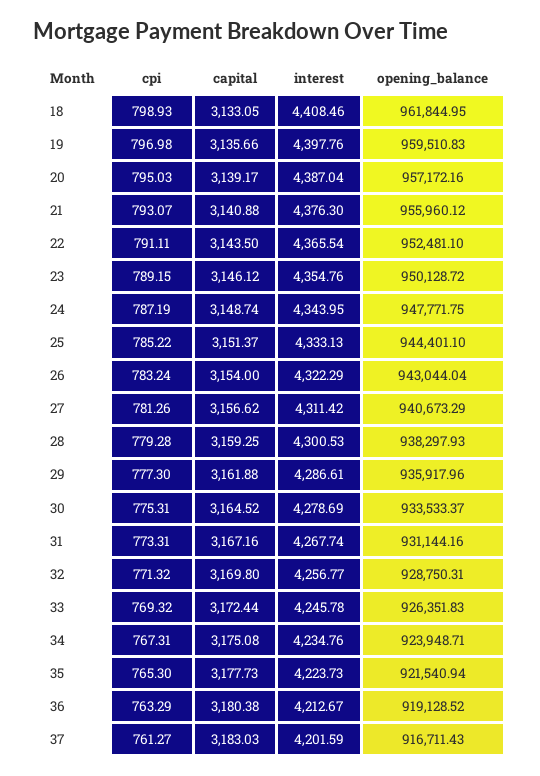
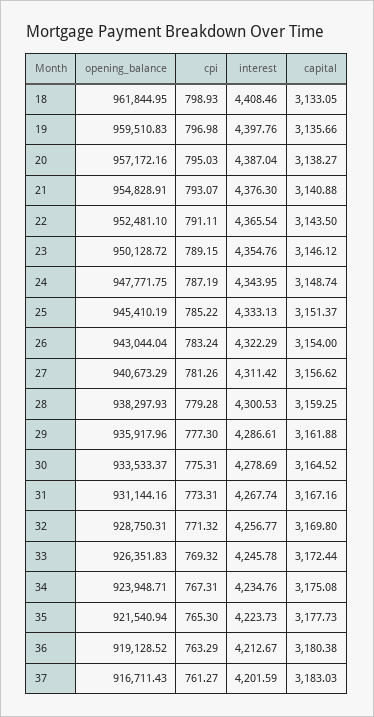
  {
    "cpi": {
      "18": 798.93,
      "19": 796.98,
      "20": 795.03,
      "21": 793.07,
      "22": 791.11,
      "23": 789.15,
      "24": 787.19,
      "25": 785.22,
      "26": 783.24,
      "27": 781.26,
      "28": 779.28,
      "29": 777.3,
      "30": 775.31,
      "31": 773.31,
      "32": 771.32,
      "33": 769.32,
      "34": 767.31,
      "35": 765.3,
      "36": 763.29,
      "37": 761.27
    },
    "capital": {
      "18": 3133.05,
      "19": 3135.66,
-     "20": 3139.17,
+     "20": 3138.27,
      "21": 3140.88,
      "22": 3143.5,
      "23": 3146.12,
      "24": 3148.74,
      "25": 3151.37,
      "26": 3154,
      "27": 3156.62,
      "28": 3159.25,
      "29": 3161.88,
      "30": 3164.52,
      "31": 3167.16,
      "32": 3169.8,
      "33": 3172.44,
      "34": 3175.08,
      "35": 3177.73,
      "36": 3180.38,
      "37": 3183.03
    },
    "interest": {
      "18": 4408.46,
      "19": 4397.76,
      "20": 4387.04,
      "21": 4376.3,
      "22": 4365.54,
      "23": 4354.76,
      "24": 4343.95,
      "25": 4333.13,
      "26": 4322.29,
      "27": 4311.42,
      "28": 4300.53,
      "29": 4286.61,
      "30": 4278.69,
      "31": 4267.74,
      "32": 4256.77,
      "33": 4245.78,
      "34": 4234.76,
      "35": 4223.73,
      "36": 4212.67,
      "37": 4201.59
    },
    "opening_balance": {
      "18": 961844.95,
      "19": 959510.83,
      "20": 957172.16,
-     "21": 955960.12,
+     "21": 954828.91,
      "22": 952481.1,
      "23": 950128.72,
      "24": 947771.75,
-     "25": 944401.1,
+     "25": 945410.19,
      "26": 943044.04,
      "27": 940673.29,
      "28": 938297.93,
      "29": 935917.96,
      "30": 933533.37,
      "31": 931144.16,
      "32": 928750.31,
      "33": 926351.83,
      "34": 923948.71,
      "35": 921540.94,
      "36": 919128.52,
      "37": 916711.43
    }
  }

